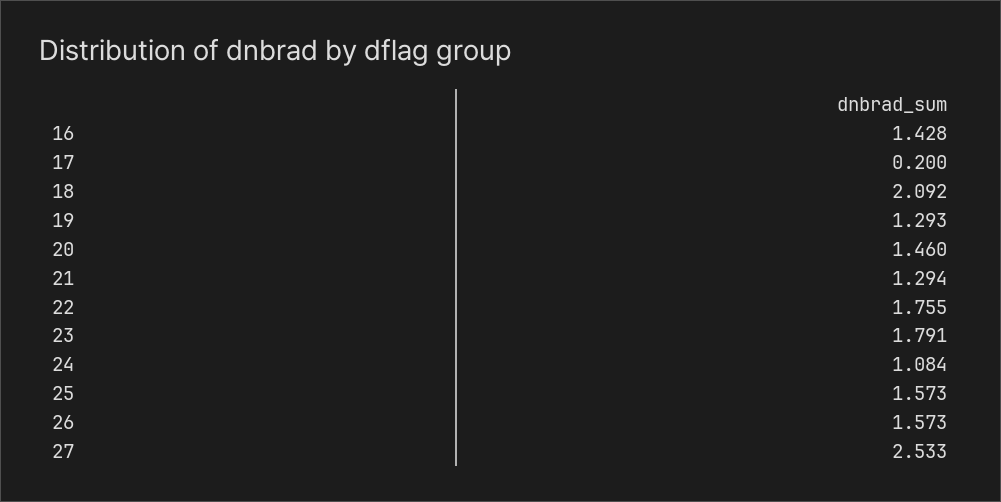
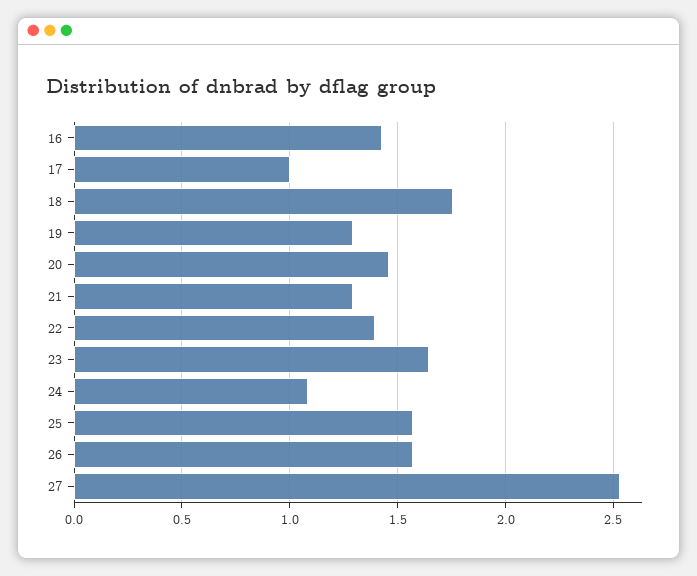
  {
    "16": 1.428,
-   "17": 0.2,
+   "17": 1,
-   "18": 2.092,
+   "18": 1.75,
    "19": 1.293,
    "20": 1.46,
    "21": 1.294,
-   "22": 1.755,
+   "22": 1.4,
-   "23": 1.791,
+   "23": 1.65,
    "24": 1.084,
    "25": 1.573,
    "26": 1.573,
    "27": 2.533
  }

